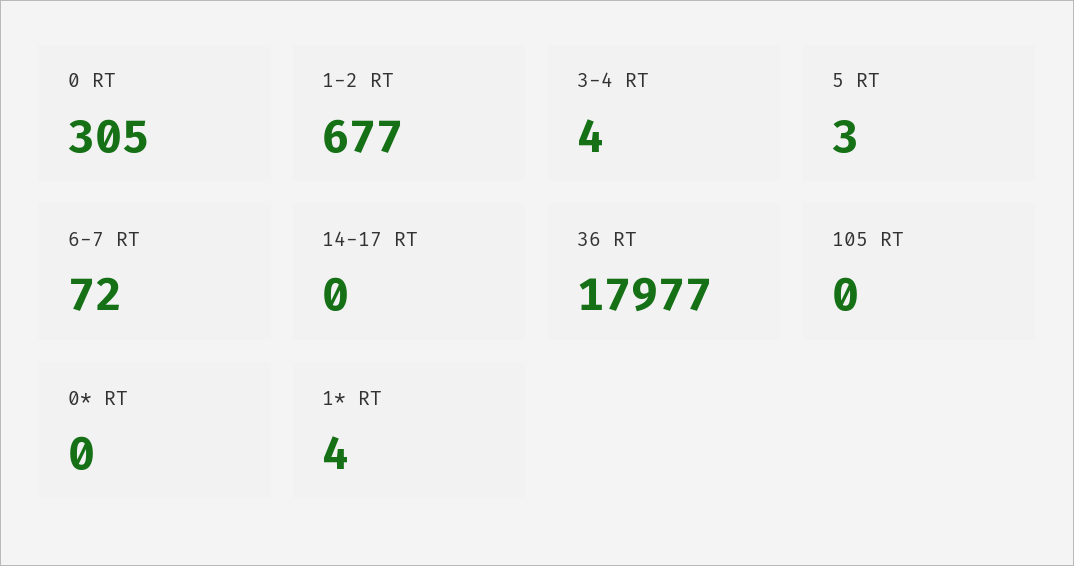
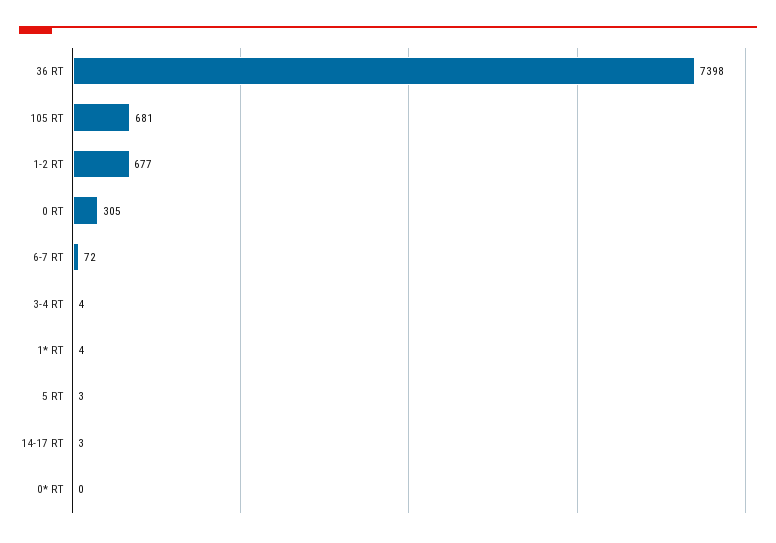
  {
    "0 RT": 305,
    "1-2 RT": 677,
    "3-4 RT": 4,
    "5 RT": 3,
    "6-7 RT": 72,
-   "14-17 RT": 0,
+   "14-17 RT": 3,
-   "36 RT": 17977,
+   "36 RT": 7398,
-   "105 RT": 0,
+   "105 RT": 681,
    "0* RT": 0,
    "1* RT": 4
  }

